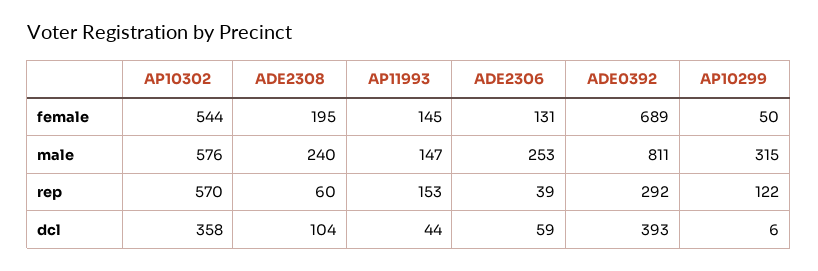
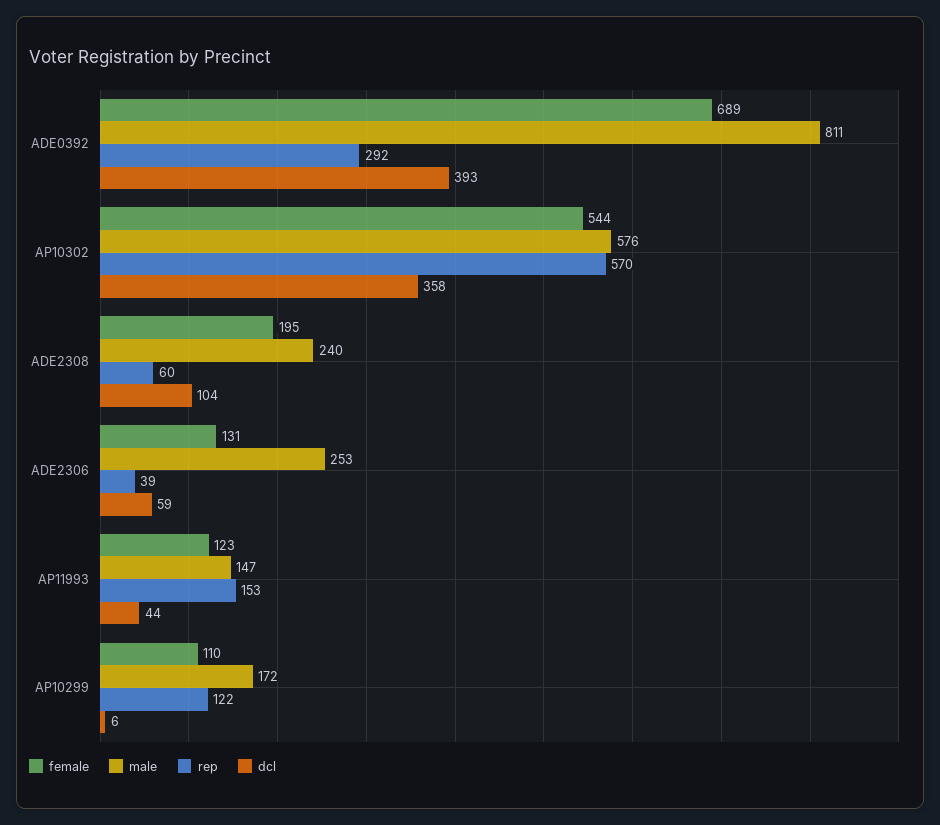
  {
    "female": {
      "AP10302": 544,
      "ADE2308": 195,
-     "AP11993": 145,
+     "AP11993": 123,
      "ADE2306": 131,
      "ADE0392": 689,
-     "AP10299": 50
+     "AP10299": 110
    },
    "male": {
      "AP10302": 576,
      "ADE2308": 240,
      "AP11993": 147,
      "ADE2306": 253,
      "ADE0392": 811,
-     "AP10299": 315
+     "AP10299": 172
    },
    "rep": {
      "AP10302": 570,
      "ADE2308": 60,
      "AP11993": 153,
      "ADE2306": 39,
      "ADE0392": 292,
      "AP10299": 122
    },
    "dcl": {
      "AP10302": 358,
      "ADE2308": 104,
      "AP11993": 44,
      "ADE2306": 59,
      "ADE0392": 393,
      "AP10299": 6
    }
  }

